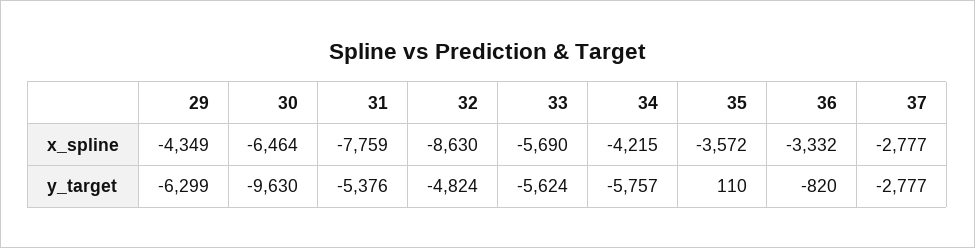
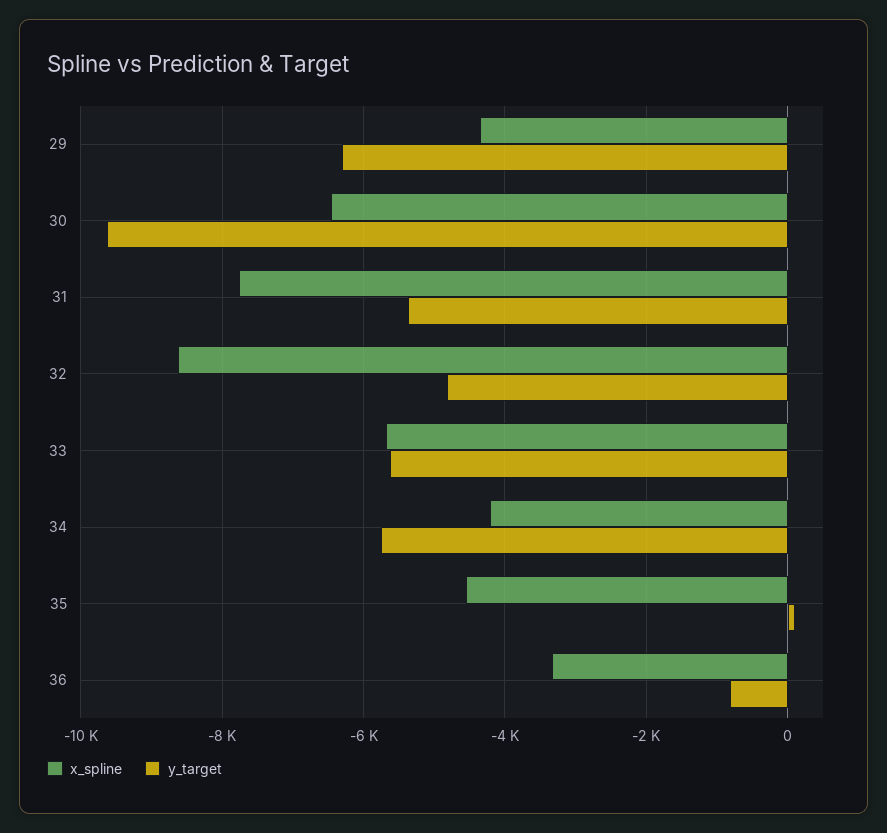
  {
    "x_spline": {
      "29": -4349,
      "30": -6464,
      "31": -7759,
      "32": -8630,
      "33": -5690,
      "34": -4215,
-     "35": -3572,
+     "35": -4600,
-     "36": -3332,
+     "36": -3332
-     "37": -2777
    },
    "y_target": {
      "29": -6299,
      "30": -9630,
      "31": -5376,
      "32": -4824,
      "33": -5624,
      "34": -5757,
      "35": 110,
-     "36": -820,
+     "36": -820
-     "37": -2777
    }
  }

